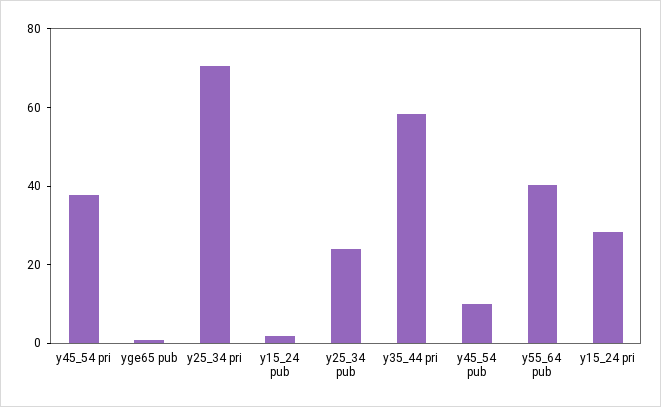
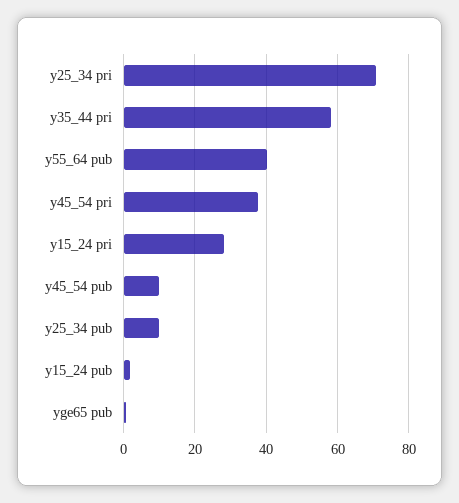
  {
    "y45_54 pri": 38,
    "yge65 pub": 0,
    "y25_34 pri": 70,
    "y15_24 pub": 2,
-   "y25_34 pub": 25,
+   "y25_34 pub": 10,
    "y35_44 pri": 58,
    "y45_54 pub": 10,
    "y55_64 pub": 40,
    "y15_24 pri": 28
  }

